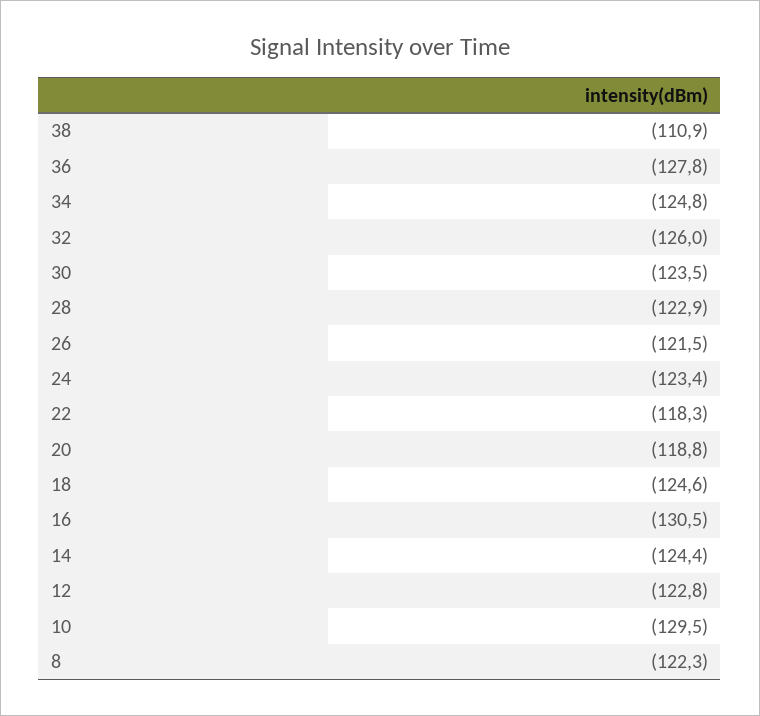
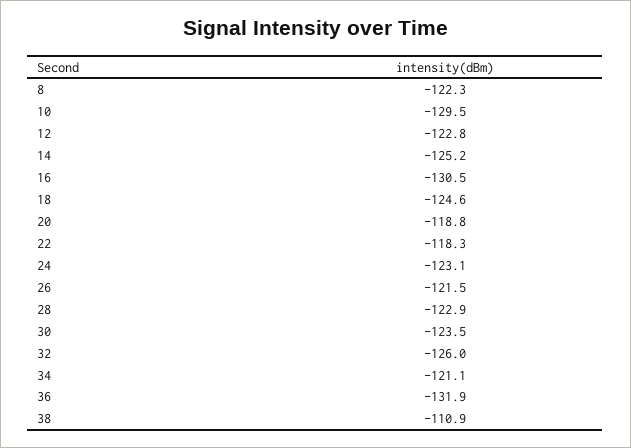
  {
    "38": -110.9,
-   "36": -127.8,
+   "36": -131.9,
-   "34": -124.8,
+   "34": -121.1,
    "32": -126,
    "30": -123.5,
    "28": -122.9,
    "26": -121.5,
-   "24": -123.4,
+   "24": -123.1,
    "22": -118.3,
    "20": -118.8,
    "18": -124.6,
    "16": -130.5,
-   "14": -124.4,
+   "14": -125.2,
    "12": -122.8,
    "10": -129.5,
    "8": -122.3
  }

